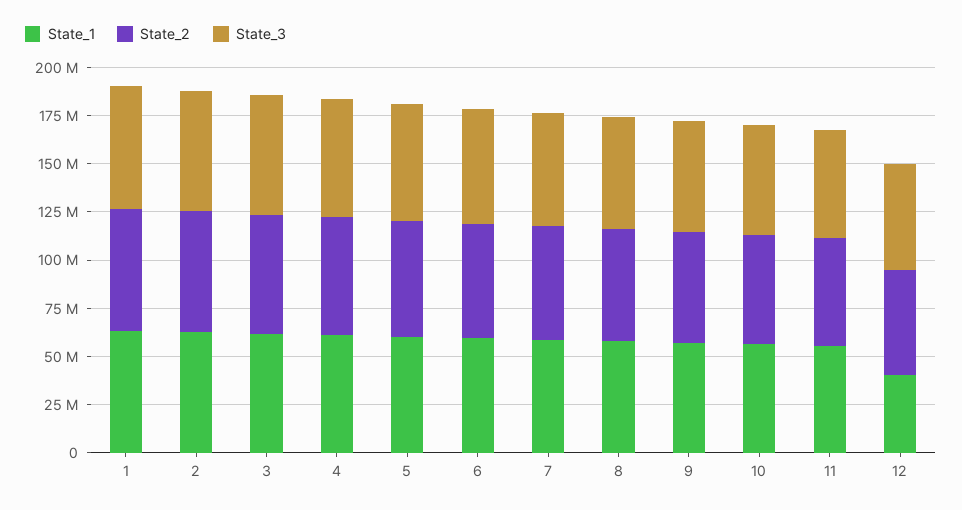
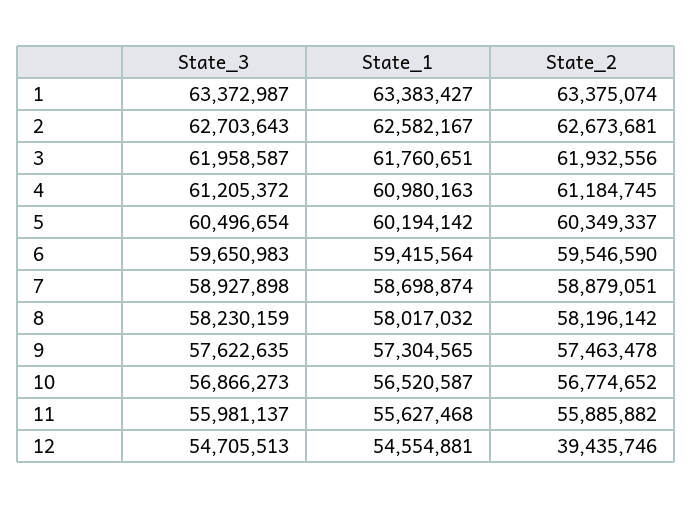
  {
    "State_1": {
      "1": 63383427,
      "2": 62582167,
      "3": 61760651,
      "4": 60980163,
      "5": 60194142,
      "6": 59415564,
      "7": 58698874,
      "8": 58017032,
      "9": 57304565,
      "10": 56520587,
      "11": 55627468,
-     "12": 40000000
+     "12": 54554881
    },
    "State_2": {
      "1": 63375074,
      "2": 62673681,
      "3": 61932556,
      "4": 61184745,
      "5": 60349337,
      "6": 59546590,
      "7": 58879051,
      "8": 58196142,
      "9": 57463478,
      "10": 56774652,
      "11": 55885882,
-     "12": 55000000
+     "12": 39435746
    },
    "State_3": {
      "1": 63372987,
      "2": 62703643,
      "3": 61958587,
      "4": 61205372,
      "5": 60496654,
      "6": 59650983,
      "7": 58927898,
      "8": 58230159,
      "9": 57622635,
      "10": 56866273,
      "11": 55981137,
      "12": 54705513
    }
  }

